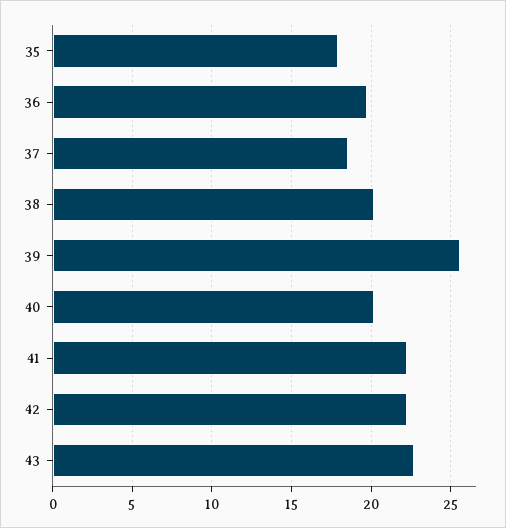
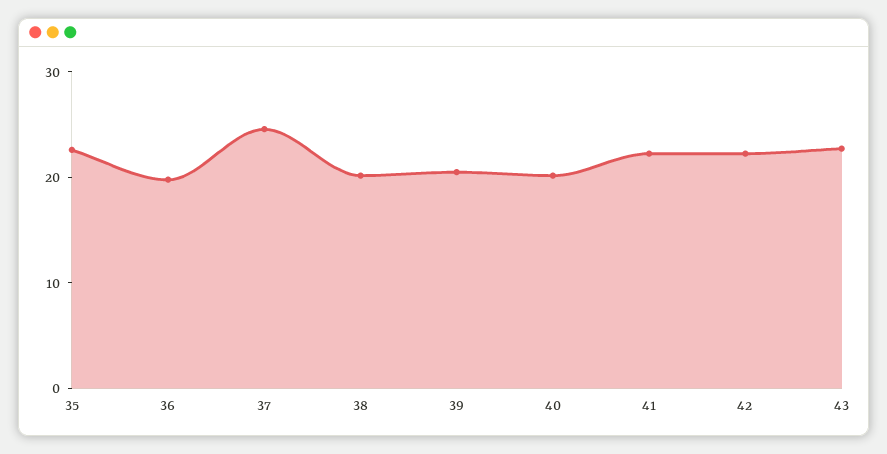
  {
-   "35": 18,
+   "35": 22,
    "36": 20,
-   "37": 18.5,
+   "37": 24,
    "38": 20,
-   "39": 25.5,
+   "39": 20,
    "40": 20,
    "41": 22,
    "42": 22,
    "43": 22.5
  }

